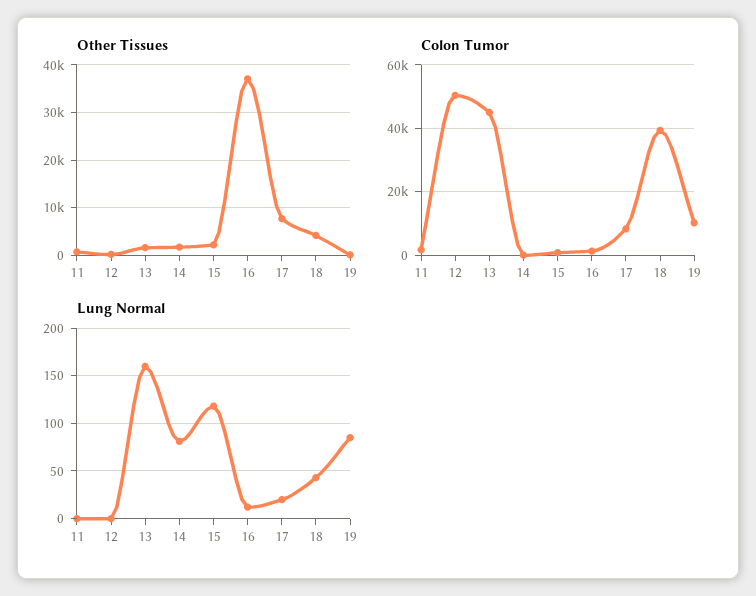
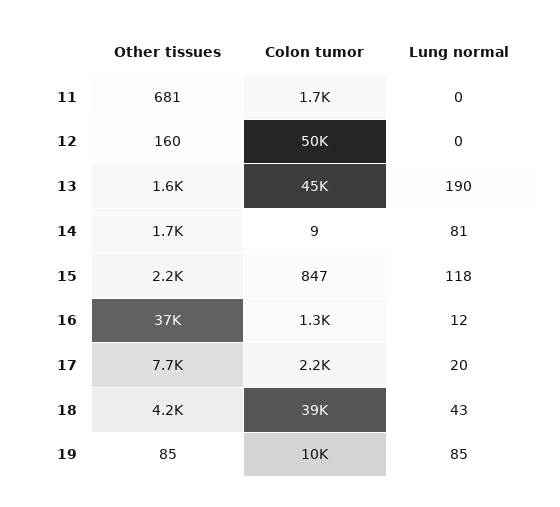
  {
    "Other Tissues": {
      "11": 681,
      "12": 160,
      "13": 1600,
      "14": 1700,
      "15": 2200,
      "16": 37000,
      "17": 7700,
      "18": 4200,
      "19": 85
    },
    "Colon Tumor": {
      "11": 1700,
      "12": 50000,
      "13": 45000,
      "14": 9,
      "15": 847,
      "16": 1300,
-     "17": 8000,
+     "17": 2200,
      "18": 39000,
      "19": 10000
    },
    "Lung Normal": {
      "11": 0,
      "12": 0,
-     "13": 160,
+     "13": 190,
      "14": 81,
      "15": 118,
      "16": 12,
      "17": 20,
      "18": 43,
      "19": 85
    }
  }

